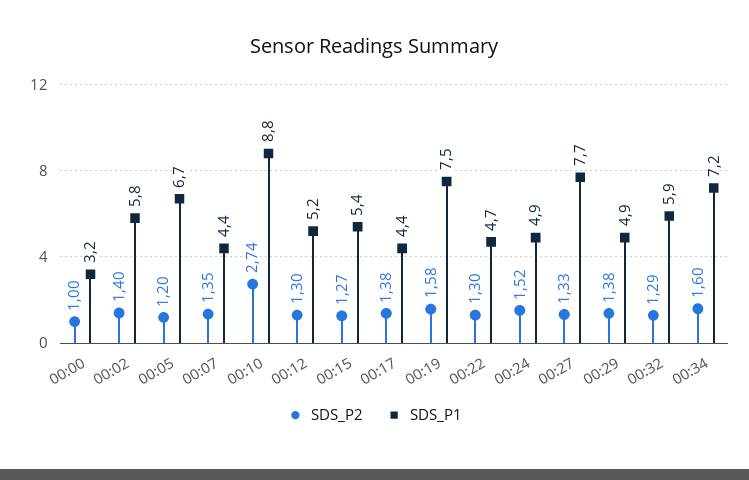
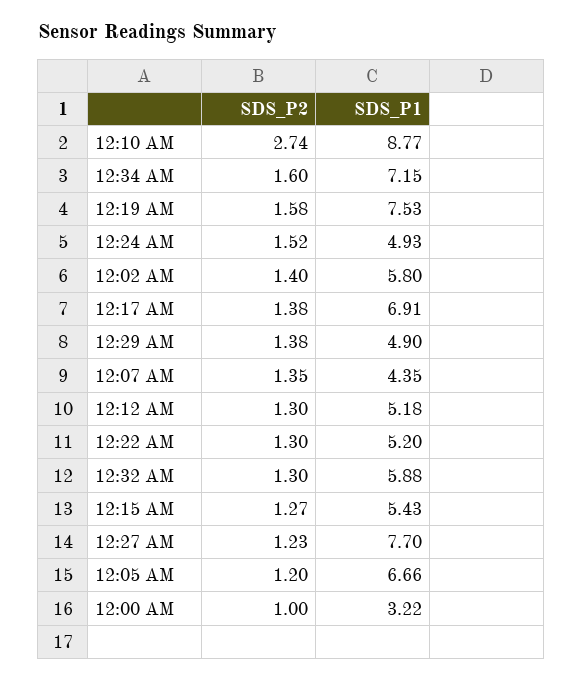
  {
    "SDS_P2": {
      "00:00": 1,
      "00:02": 1.4,
      "00:05": 1.2,
      "00:07": 1.35,
      "00:10": 2.74,
      "00:12": 1.3,
      "00:15": 1.27,
      "00:17": 1.38,
      "00:19": 1.58,
      "00:22": 1.3,
      "00:24": 1.52,
-     "00:27": 1.33,
+     "00:27": 1.23,
      "00:29": 1.38,
-     "00:32": 1.29,
+     "00:32": 1.3,
      "00:34": 1.6
    },
    "SDS_P1": {
      "00:00": 3.22,
      "00:02": 5.8,
      "00:05": 6.66,
      "00:07": 4.35,
      "00:10": 8.77,
      "00:12": 5.18,
      "00:15": 5.43,
-     "00:17": 4.4,
+     "00:17": 6.91,
      "00:19": 7.53,
-     "00:22": 4.7,
+     "00:22": 5.2,
      "00:24": 4.93,
      "00:27": 7.7,
      "00:29": 4.9,
      "00:32": 5.88,
      "00:34": 7.15
    }
  }

